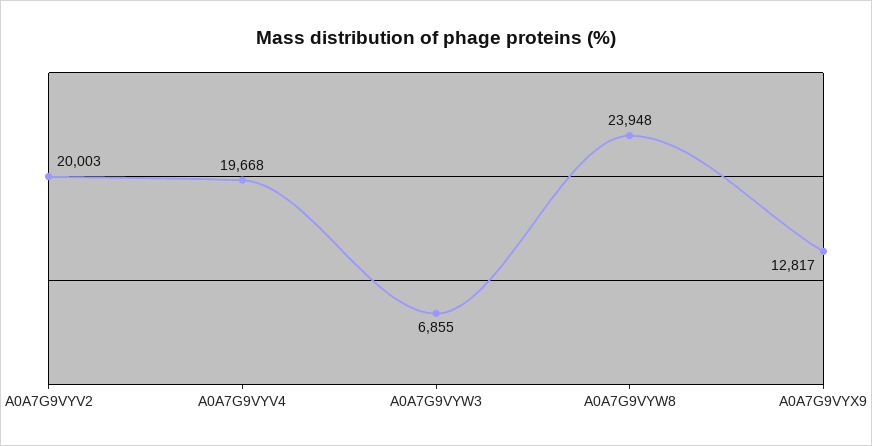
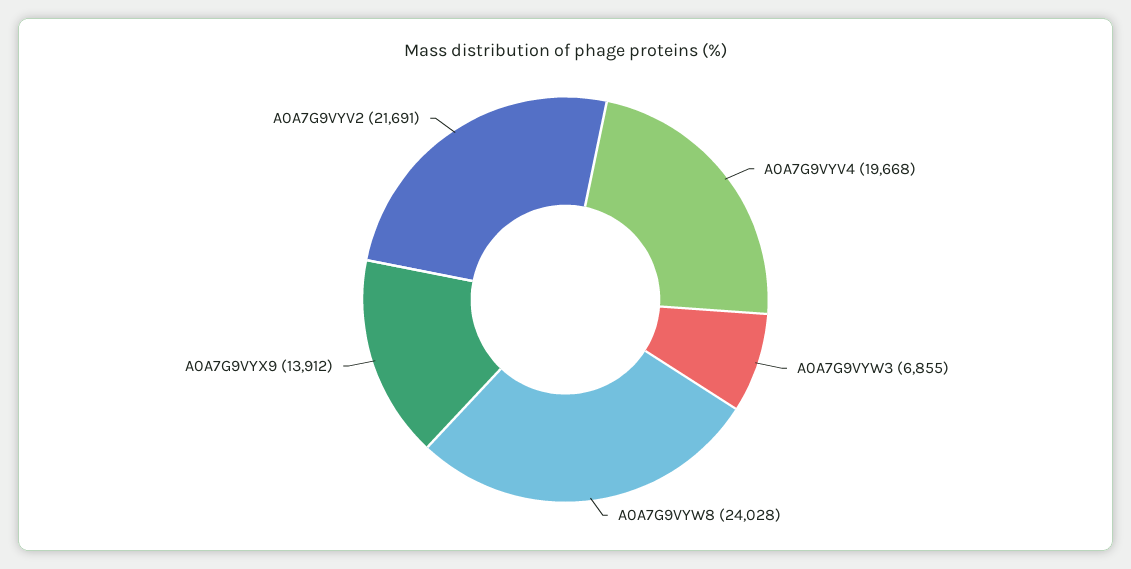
  {
-   "A0A7G9VYV2": 20003,
+   "A0A7G9VYV2": 21691,
    "A0A7G9VYV4": 19668,
    "A0A7G9VYW3": 6855,
-   "A0A7G9VYW8": 23948,
+   "A0A7G9VYW8": 24028,
-   "A0A7G9VYX9": 12817
+   "A0A7G9VYX9": 13912
  }

